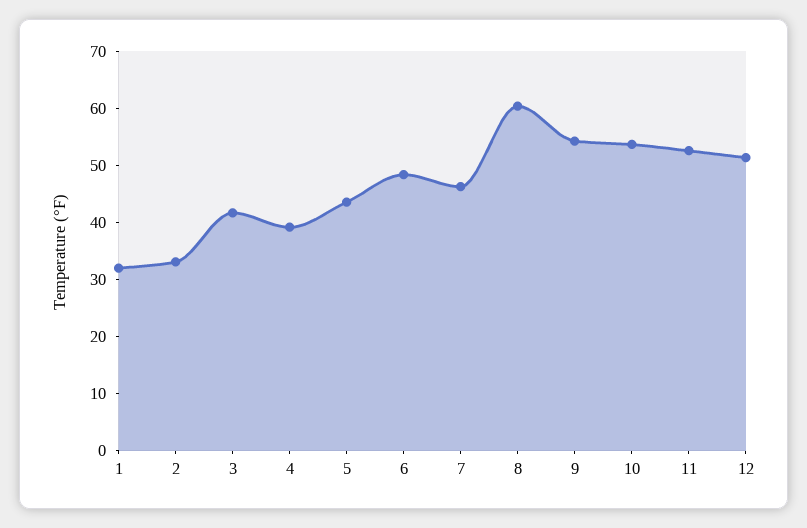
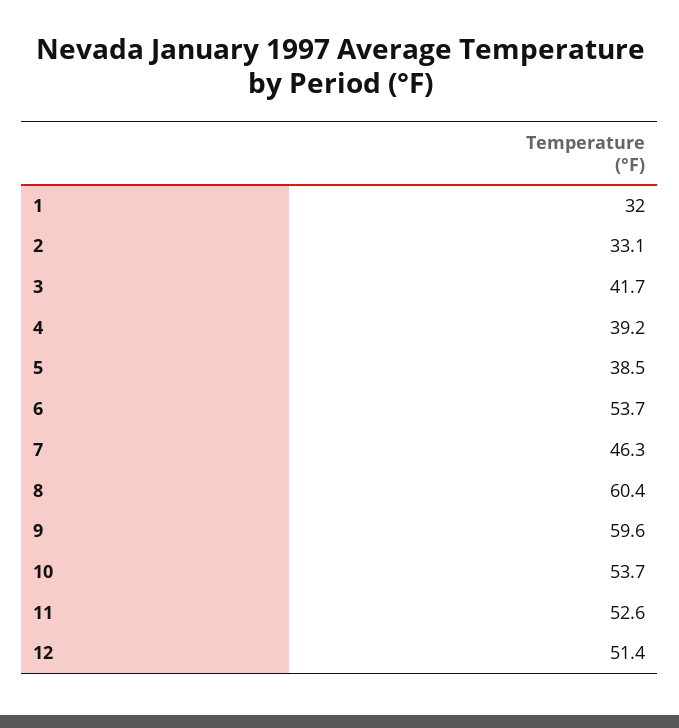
  {
    "1": 32,
    "2": 33.1,
    "3": 41.7,
    "4": 39.2,
-   "5": 44,
+   "5": 38.5,
-   "6": 48,
+   "6": 53.7,
    "7": 46.3,
    "8": 60.4,
-   "9": 54,
+   "9": 59.6,
    "10": 53.7,
    "11": 52.6,
    "12": 51.4
  }

